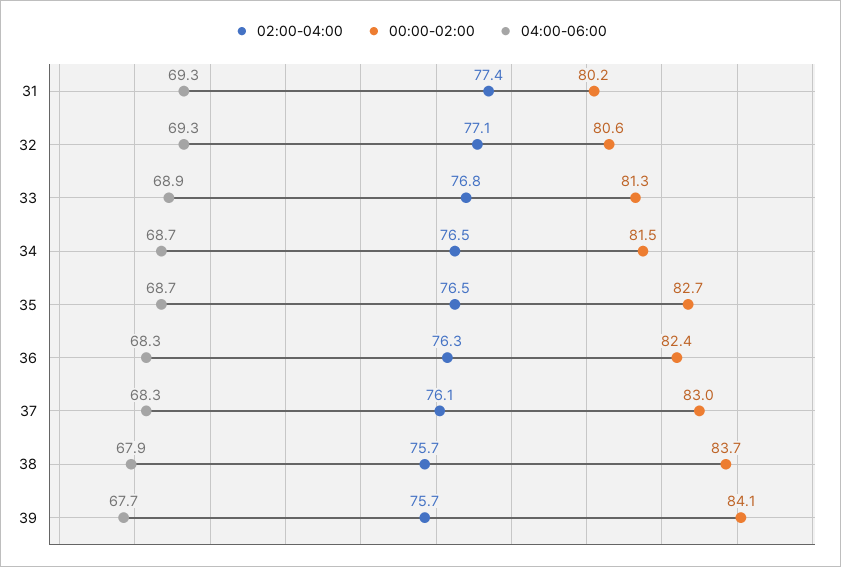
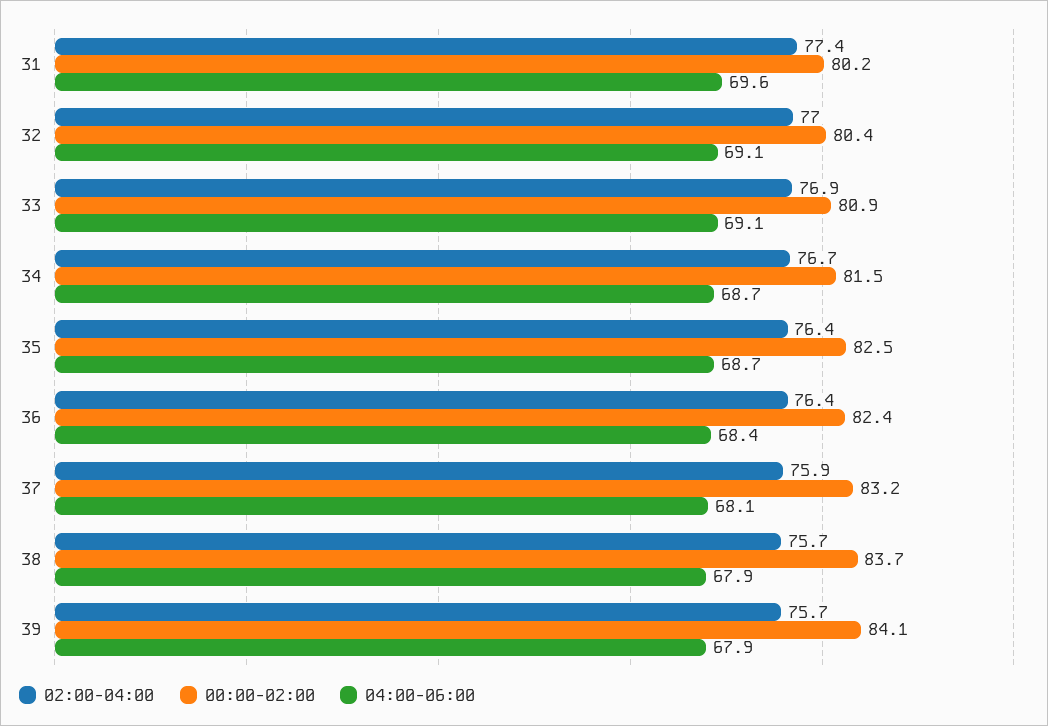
  {
    "02:00-04:00": {
      "31": 77.4,
-     "32": 77.1,
+     "32": 77,
-     "33": 76.8,
+     "33": 76.9,
-     "34": 76.5,
+     "34": 76.7,
-     "35": 76.5,
+     "35": 76.4,
-     "36": 76.3,
+     "36": 76.4,
-     "37": 76.1,
+     "37": 75.9,
      "38": 75.7,
      "39": 75.7
    },
    "00:00-02:00": {
      "31": 80.2,
-     "32": 80.6,
+     "32": 80.4,
-     "33": 81.3,
+     "33": 80.9,
      "34": 81.5,
-     "35": 82.7,
+     "35": 82.5,
      "36": 82.4,
-     "37": 83,
+     "37": 83.2,
      "38": 83.7,
      "39": 84.1
    },
    "04:00-06:00": {
-     "31": 69.3,
+     "31": 69.6,
-     "32": 69.3,
+     "32": 69.1,
-     "33": 68.9,
+     "33": 69.1,
      "34": 68.7,
      "35": 68.7,
-     "36": 68.3,
+     "36": 68.4,
-     "37": 68.3,
+     "37": 68.1,
      "38": 67.9,
-     "39": 67.7
+     "39": 67.9
    }
  }

